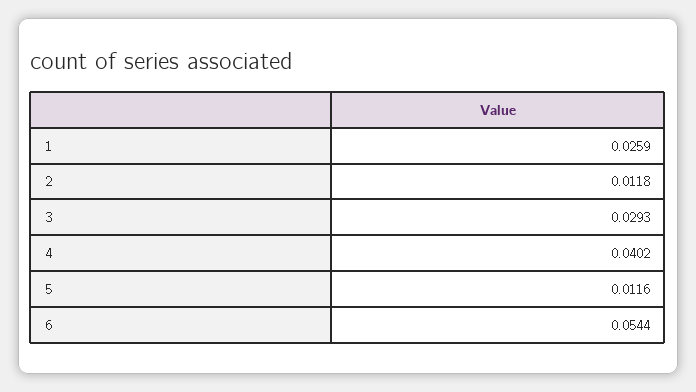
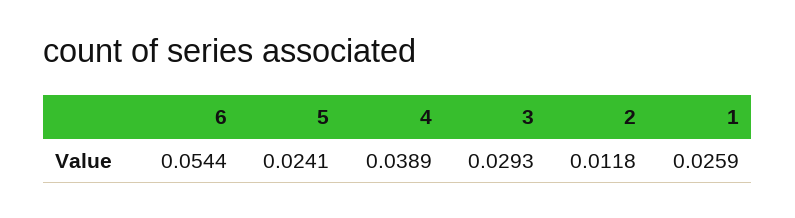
  {
    "1": 0.0259,
    "2": 0.0118,
    "3": 0.0293,
-   "4": 0.0402,
+   "4": 0.0389,
-   "5": 0.0116,
+   "5": 0.0241,
    "6": 0.0544
  }

